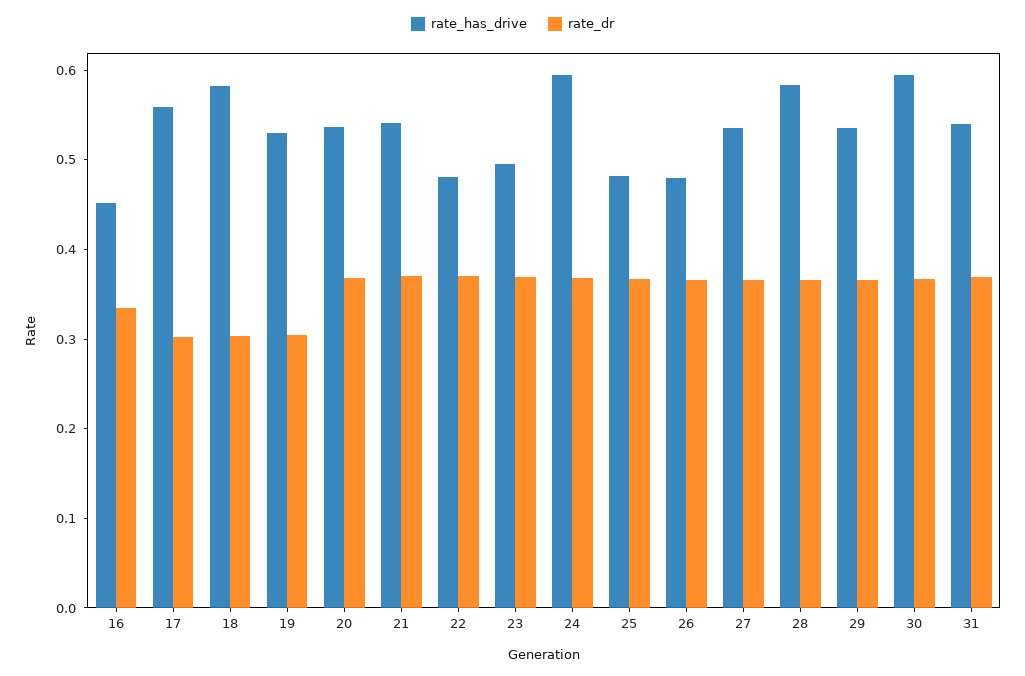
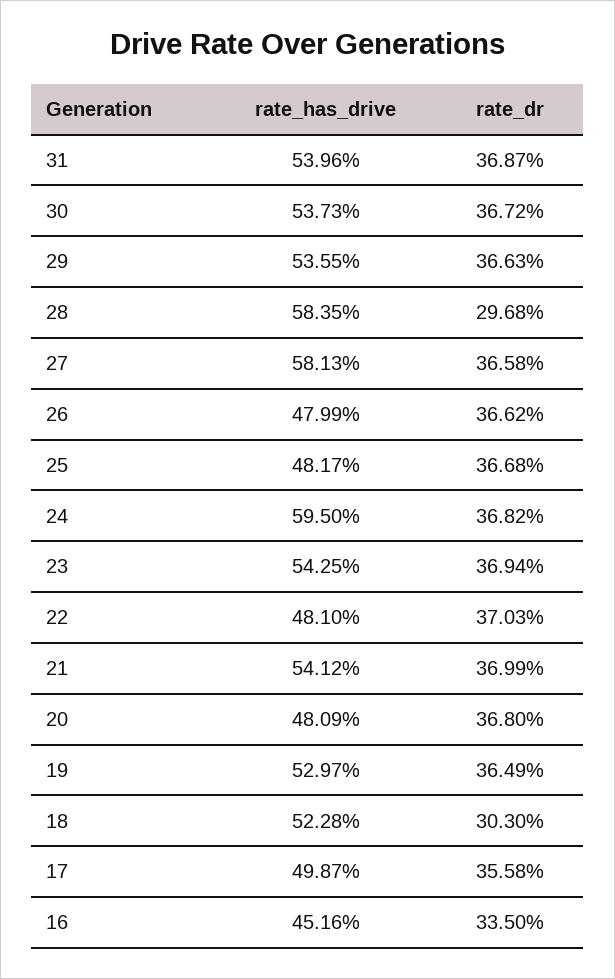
  {
    "rate_has_drive": {
      "16": 0.4516,
-     "17": 0.56,
+     "17": 0.4987,
-     "18": 0.58,
+     "18": 0.5228,
      "19": 0.5297,
-     "20": 0.54,
+     "20": 0.4809,
      "21": 0.5412,
      "22": 0.481,
-     "23": 0.5,
+     "23": 0.5425,
      "24": 0.595,
      "25": 0.4817,
      "26": 0.4799,
-     "27": 0.54,
+     "27": 0.5813,
      "28": 0.5835,
      "29": 0.5355,
-     "30": 0.6,
+     "30": 0.5373,
      "31": 0.5396
    },
    "rate_dr": {
      "16": 0.335,
-     "17": 0.3,
+     "17": 0.3558,
      "18": 0.303,
-     "19": 0.3,
+     "19": 0.3649,
      "20": 0.368,
      "21": 0.3699,
      "22": 0.3703,
      "23": 0.3694,
      "24": 0.3682,
      "25": 0.3668,
      "26": 0.3662,
      "27": 0.3658,
-     "28": 0.36,
+     "28": 0.2968,
      "29": 0.3663,
      "30": 0.3672,
      "31": 0.3687
    }
  }

